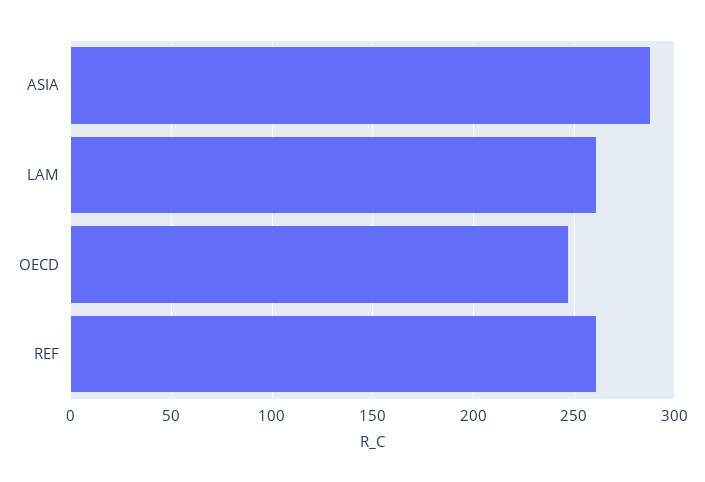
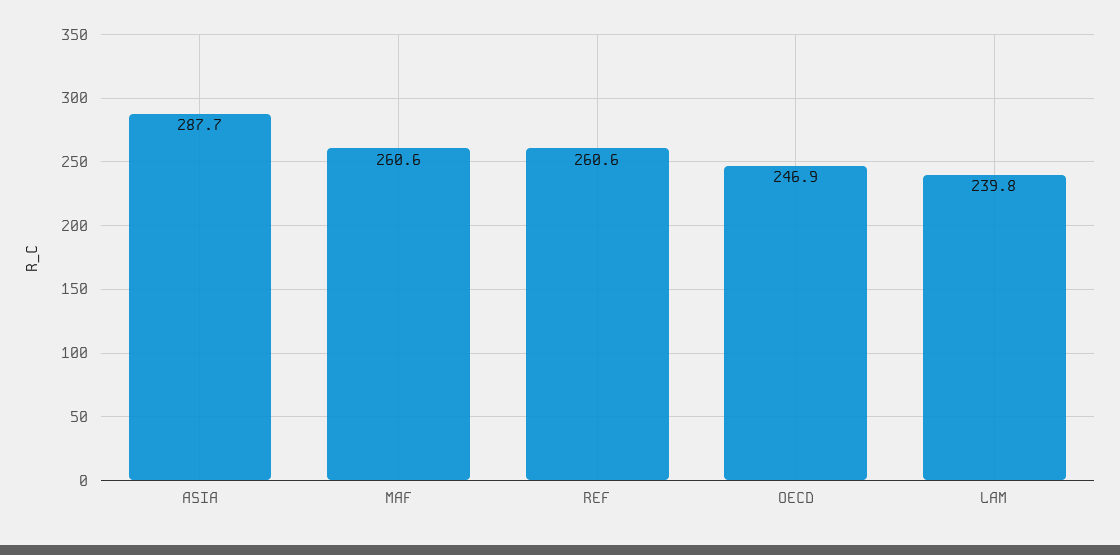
  {
    "ASIA": 287.7,
-   "LAM": 260,
+   "LAM": 239.8,
    "OECD": 246.9,
-   "REF": 260.6
+   "REF": 260.6,
+   "MAF": 260.6
  }

